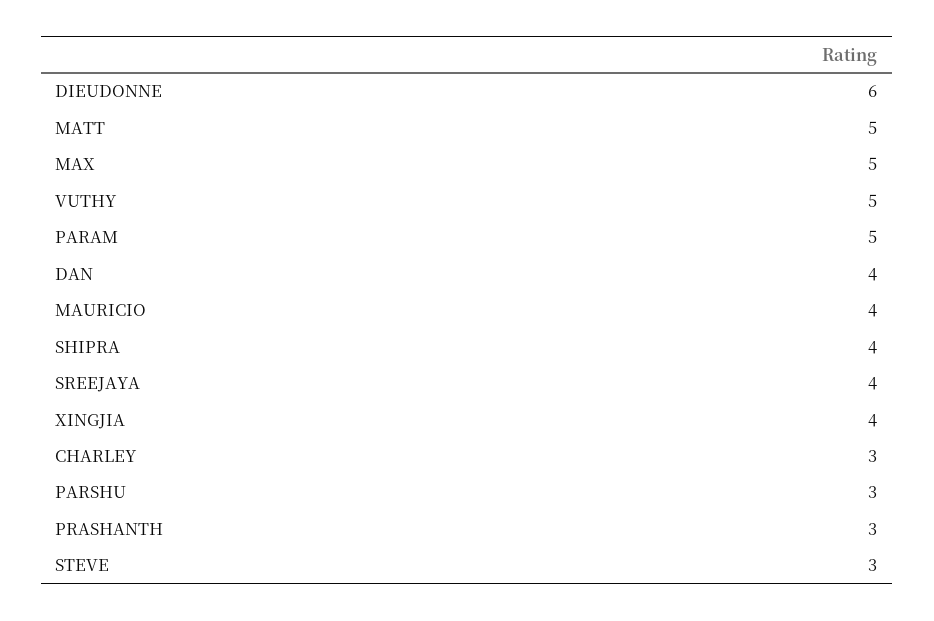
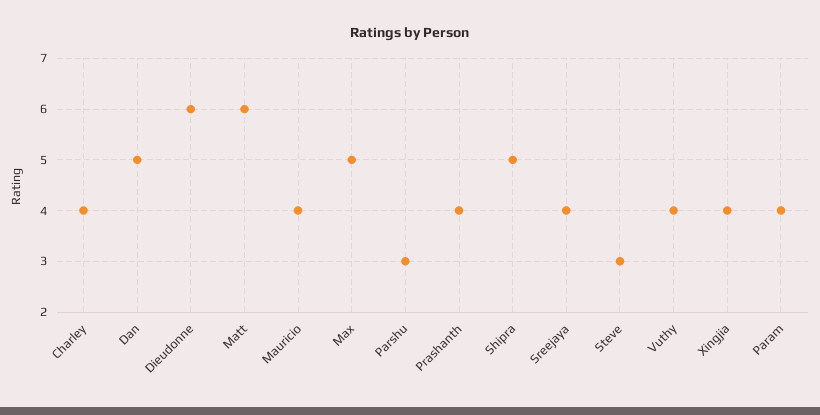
  {
    "DIEUDONNE": 6,
-   "MATT": 5,
+   "MATT": 6,
    "MAX": 5,
-   "VUTHY": 5,
+   "VUTHY": 4,
-   "PARAM": 5,
+   "PARAM": 4,
-   "DAN": 4,
+   "DAN": 5,
    "MAURICIO": 4,
-   "SHIPRA": 4,
+   "SHIPRA": 5,
    "SREEJAYA": 4,
    "XINGJIA": 4,
-   "CHARLEY": 3,
+   "CHARLEY": 4,
    "PARSHU": 3,
-   "PRASHANTH": 3,
+   "PRASHANTH": 4,
    "STEVE": 3
  }

